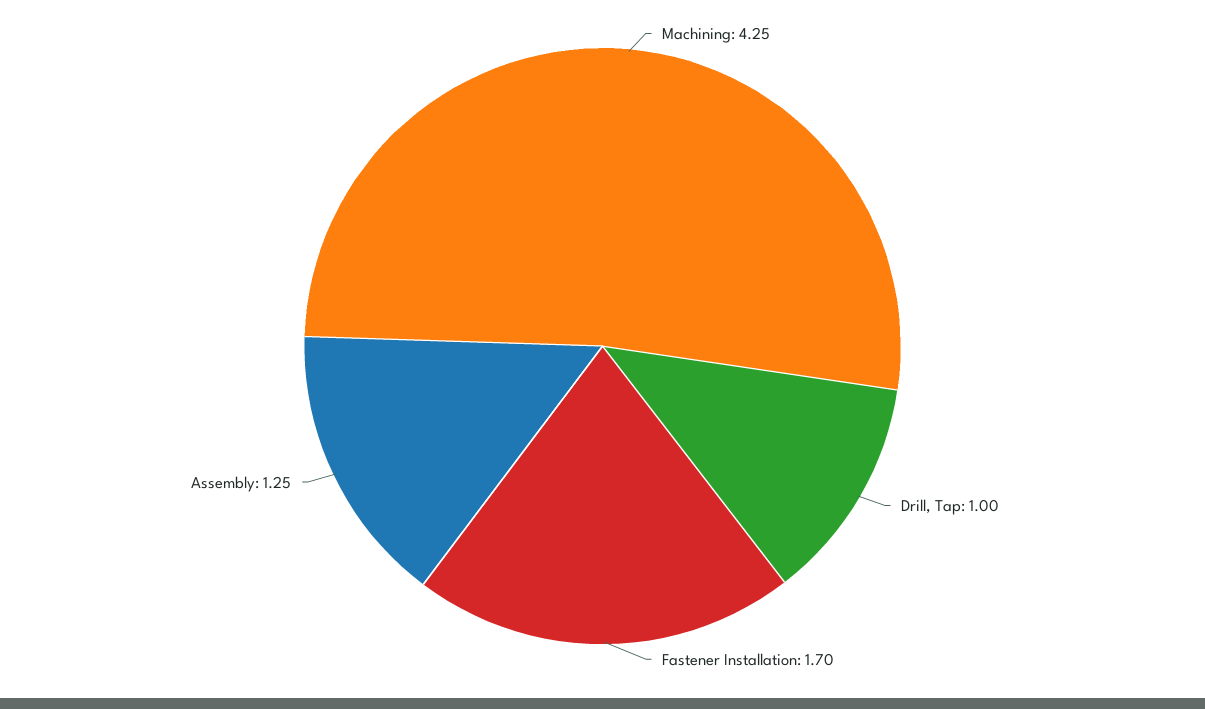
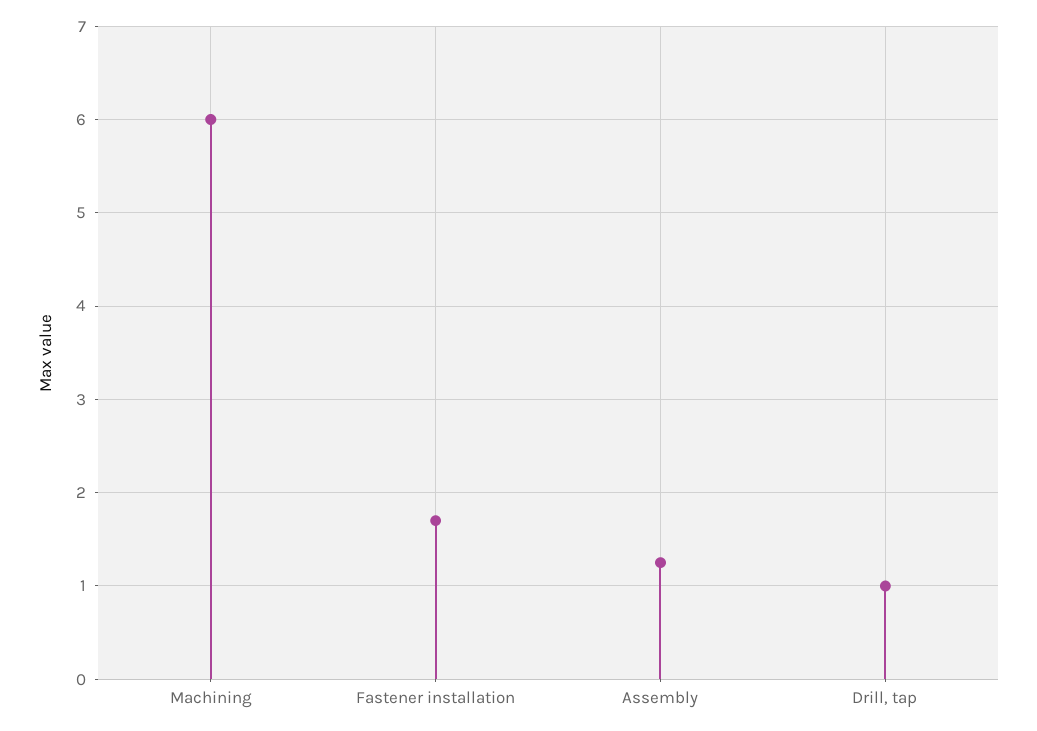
  {
-   "Machining": 4.25,
+   "Machining": 6,
    "Drill, Tap": 1,
    "Fastener Installation": 1.7,
    "Assembly": 1.25
  }

